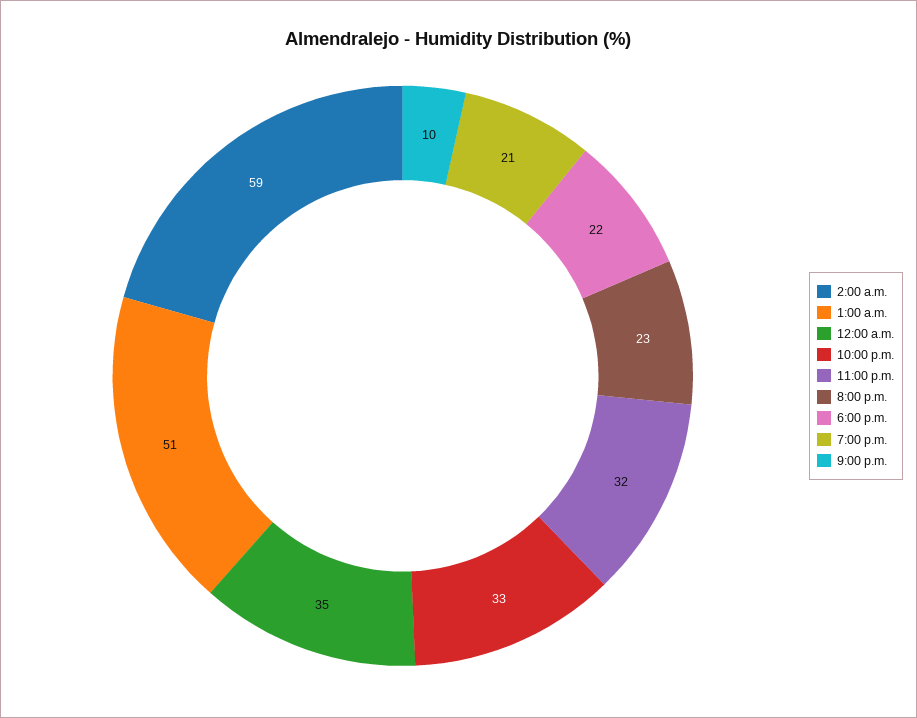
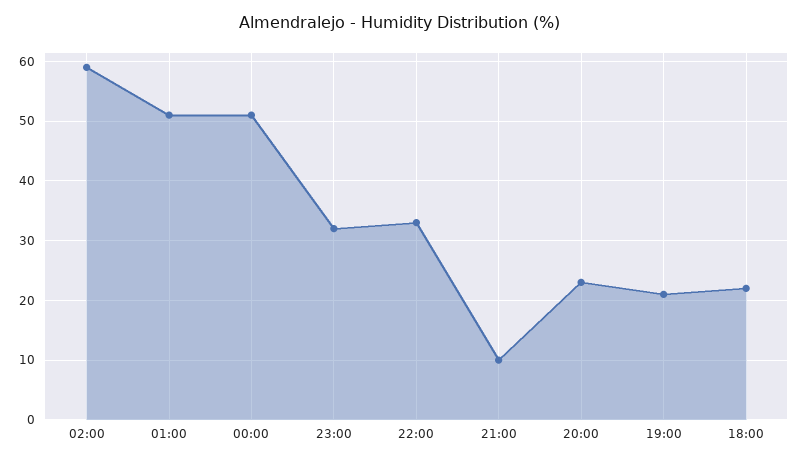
  {
    "2:00 a.m.": 59,
    "1:00 a.m.": 51,
-   "12:00 a.m.": 35,
+   "12:00 a.m.": 50,
    "10:00 p.m.": 33,
    "11:00 p.m.": 32,
    "8:00 p.m.": 23,
    "6:00 p.m.": 22,
    "7:00 p.m.": 21,
    "9:00 p.m.": 10
  }

